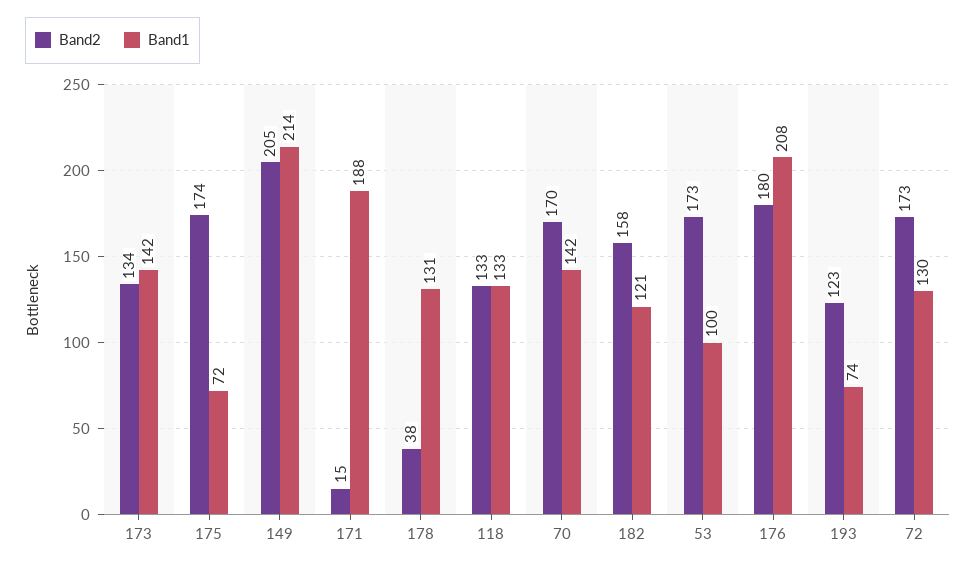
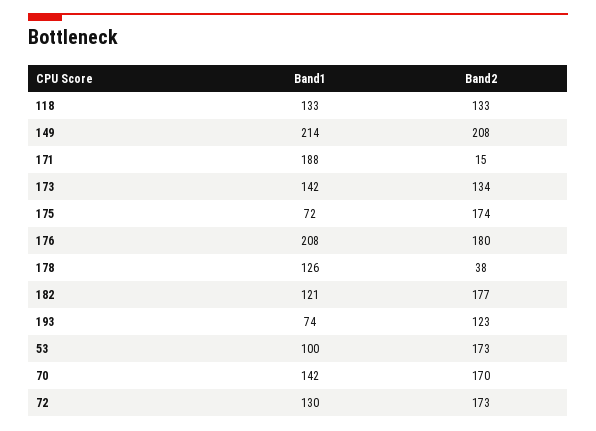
  {
    "Band2": {
      "173": 134,
      "175": 174,
-     "149": 205,
+     "149": 208,
      "171": 15,
      "178": 38,
      "118": 133,
      "70": 170,
-     "182": 158,
+     "182": 177,
      "53": 173,
      "176": 180,
      "193": 123,
      "72": 173
    },
    "Band1": {
      "173": 142,
      "175": 72,
      "149": 214,
      "171": 188,
-     "178": 131,
+     "178": 126,
      "118": 133,
      "70": 142,
      "182": 121,
      "53": 100,
      "176": 208,
      "193": 74,
      "72": 130
    }
  }

